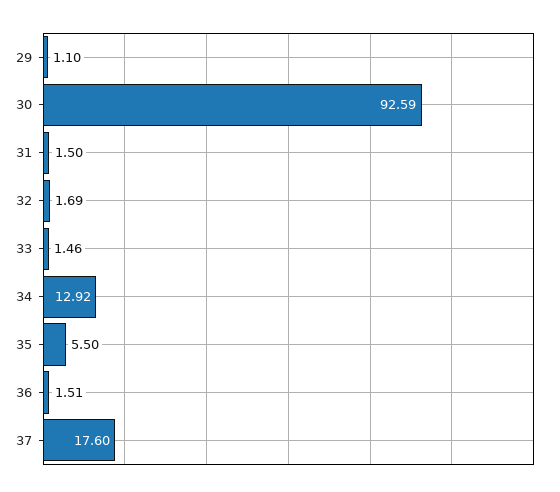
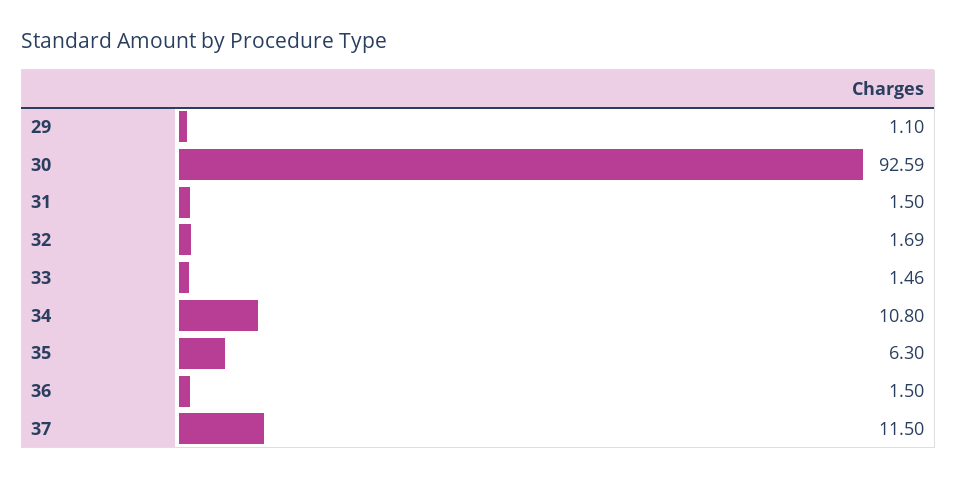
  {
    "29": 1.1,
    "30": 92.59,
    "31": 1.5,
    "32": 1.69,
    "33": 1.46,
-   "34": 12.92,
+   "34": 10.8,
-   "35": 5.5,
+   "35": 6.3,
-   "36": 1.51,
+   "36": 1.5,
-   "37": 17.6
+   "37": 11.5
  }

